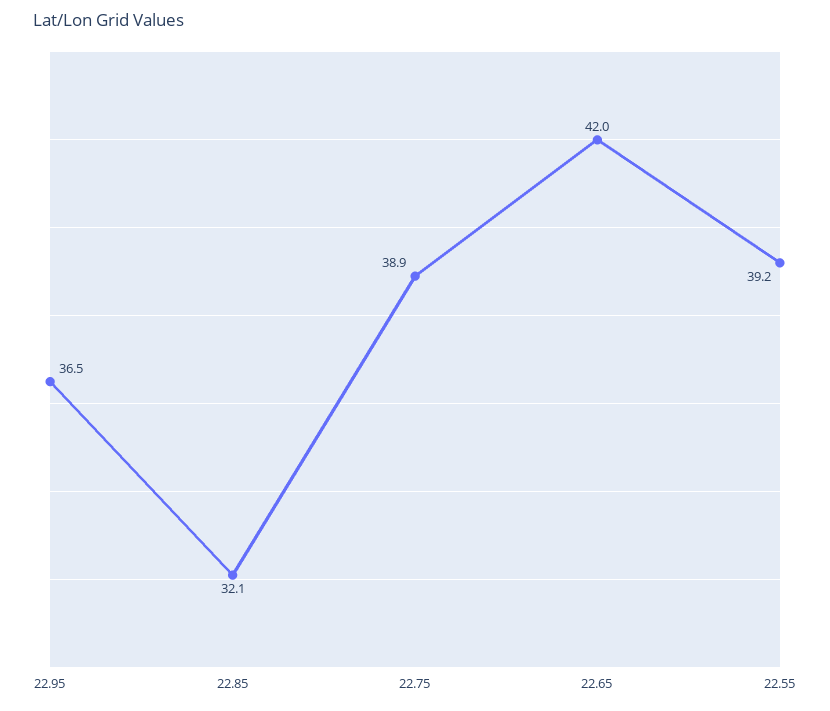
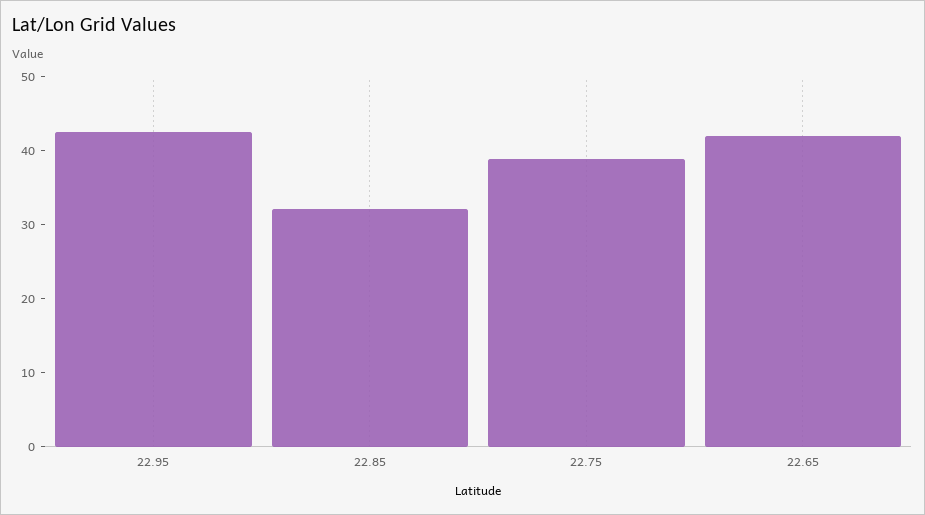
  {
-   "22.95": 36.5,
+   "22.95": 42,
    "22.85": 32.1,
    "22.75": 38.9,
-   "22.65": 42,
+   "22.65": 42
-   "22.55": 39.2
  }

